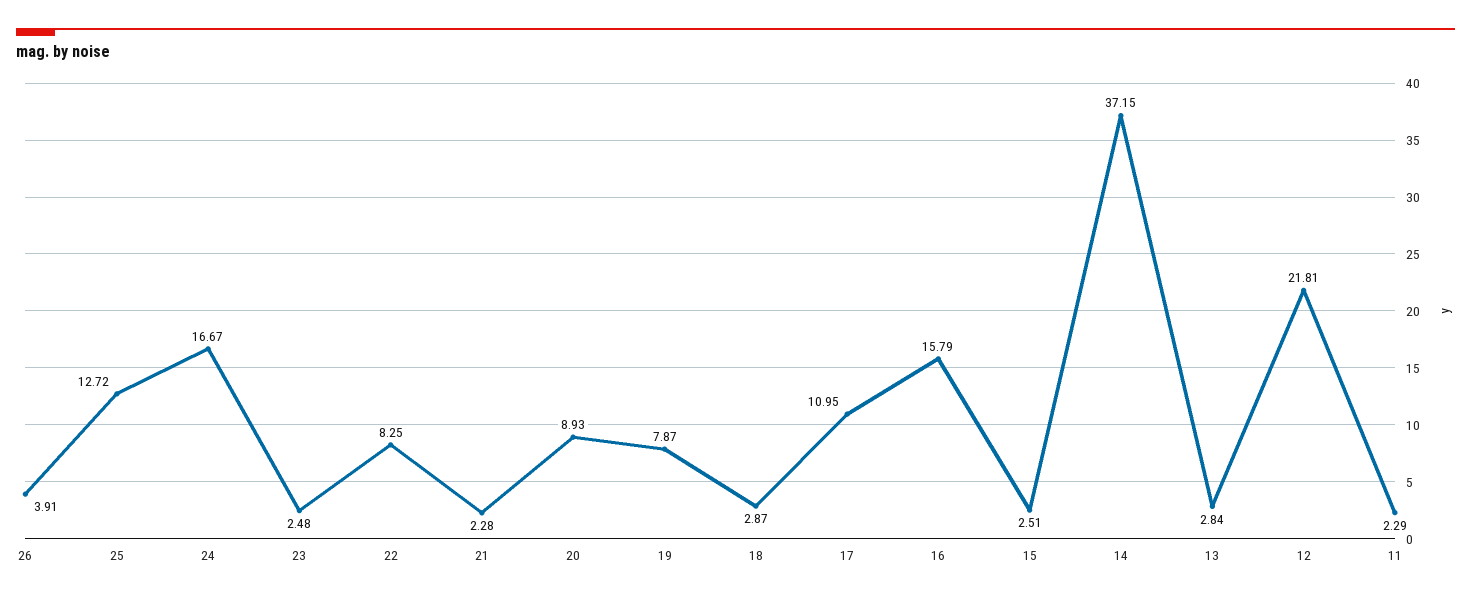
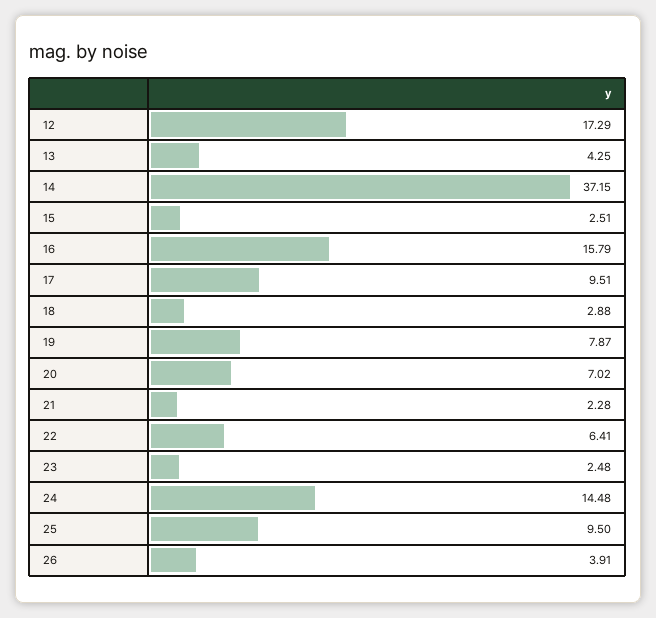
  {
    "26": 3.91,
-   "25": 12.72,
+   "25": 9.5,
-   "24": 16.67,
+   "24": 14.48,
    "23": 2.48,
-   "22": 8.25,
+   "22": 6.41,
    "21": 2.28,
-   "20": 8.93,
+   "20": 7.02,
    "19": 7.87,
-   "18": 2.87,
+   "18": 2.88,
-   "17": 10.95,
+   "17": 9.51,
    "16": 15.79,
    "15": 2.51,
    "14": 37.15,
-   "13": 2.84,
+   "13": 4.25,
-   "12": 21.81,
+   "12": 17.29
-   "11": 2.29
  }

